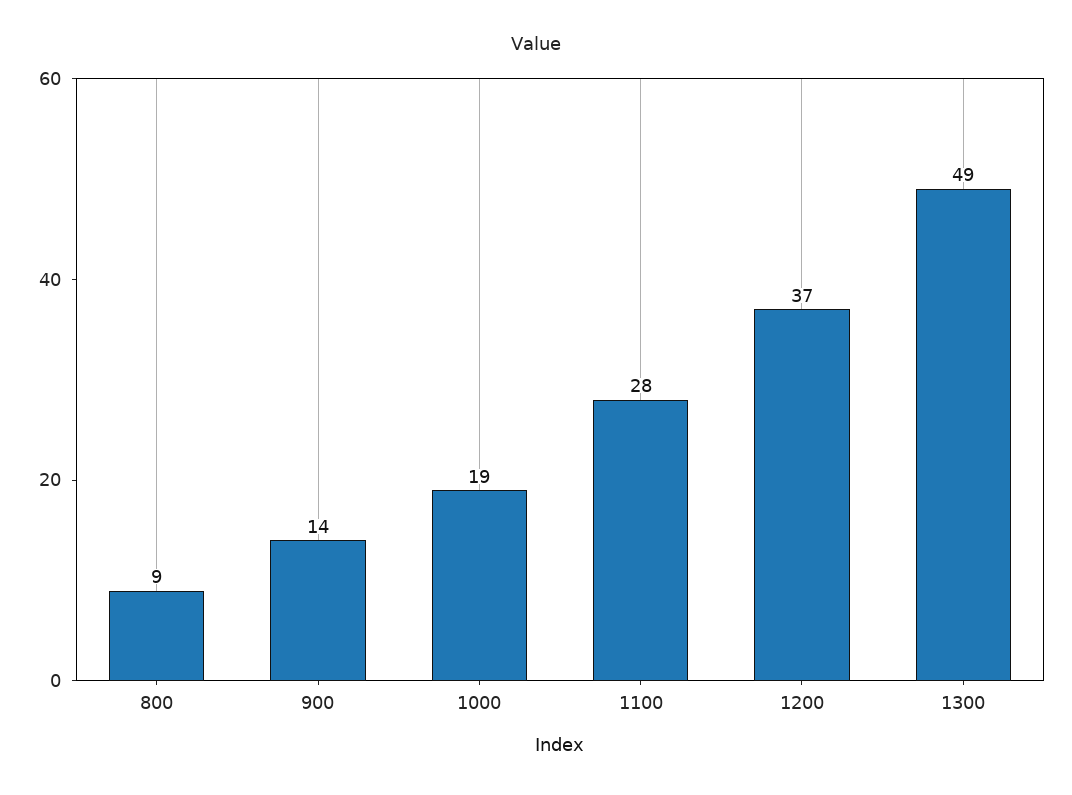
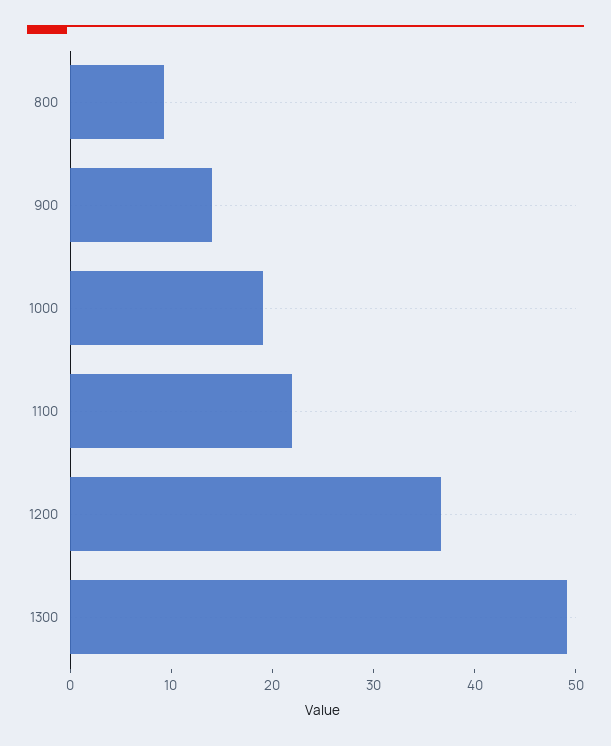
  {
    "800": 9,
    "900": 14,
    "1000": 19,
-   "1100": 28,
+   "1100": 22,
    "1200": 37,
    "1300": 49
  }

